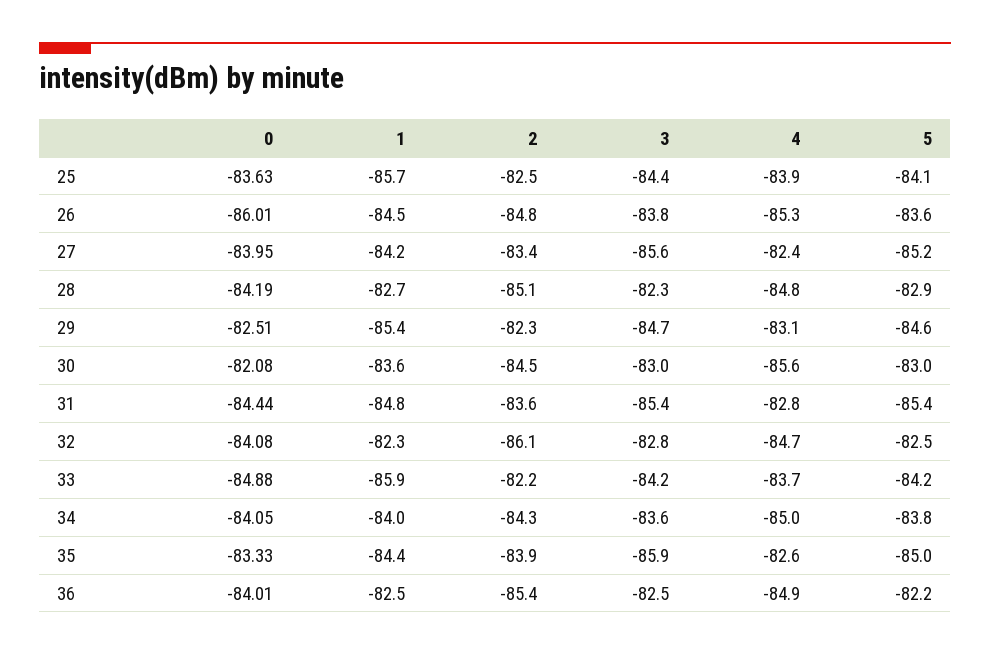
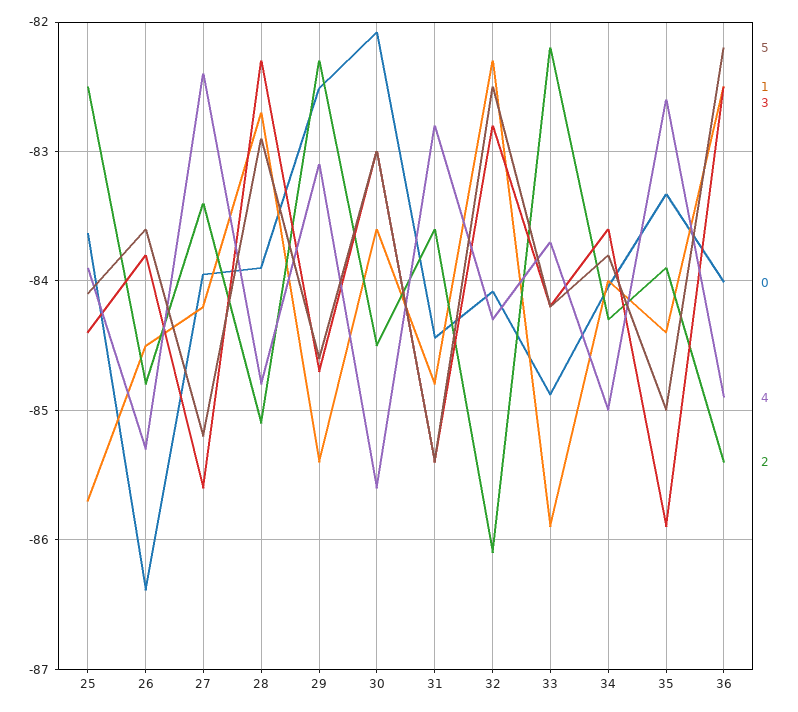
  {
    "0": {
      "25": -83.63,
-     "26": -86.01,
+     "26": -86.4,
      "27": -83.95,
-     "28": -84.19,
+     "28": -83.9,
      "29": -82.51,
      "30": -82.08,
      "31": -84.44,
      "32": -84.08,
      "33": -84.88,
      "34": -84.05,
      "35": -83.33,
      "36": -84.01
    },
    "1": {
      "25": -85.7,
      "26": -84.5,
      "27": -84.2,
      "28": -82.7,
      "29": -85.4,
      "30": -83.6,
      "31": -84.8,
      "32": -82.3,
      "33": -85.9,
      "34": -84,
      "35": -84.4,
      "36": -82.5
    },
    "2": {
      "25": -82.5,
      "26": -84.8,
      "27": -83.4,
      "28": -85.1,
      "29": -82.3,
      "30": -84.5,
      "31": -83.6,
      "32": -86.1,
      "33": -82.2,
      "34": -84.3,
      "35": -83.9,
      "36": -85.4
    },
    "3": {
      "25": -84.4,
      "26": -83.8,
      "27": -85.6,
      "28": -82.3,
      "29": -84.7,
      "30": -83,
      "31": -85.4,
      "32": -82.8,
      "33": -84.2,
      "34": -83.6,
      "35": -85.9,
      "36": -82.5
    },
    "4": {
      "25": -83.9,
      "26": -85.3,
      "27": -82.4,
      "28": -84.8,
      "29": -83.1,
      "30": -85.6,
      "31": -82.8,
-     "32": -84.7,
+     "32": -84.3,
      "33": -83.7,
      "34": -85,
      "35": -82.6,
      "36": -84.9
    },
    "5": {
      "25": -84.1,
      "26": -83.6,
      "27": -85.2,
      "28": -82.9,
      "29": -84.6,
      "30": -83,
      "31": -85.4,
      "32": -82.5,
      "33": -84.2,
      "34": -83.8,
      "35": -85,
      "36": -82.2
    }
  }

